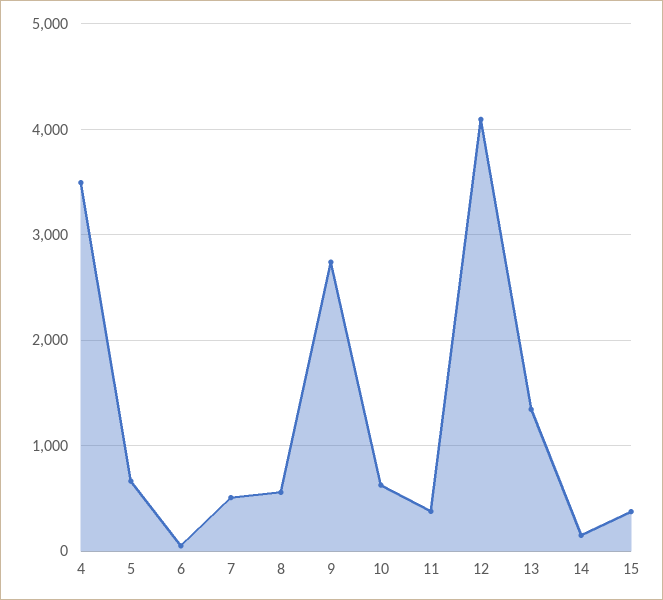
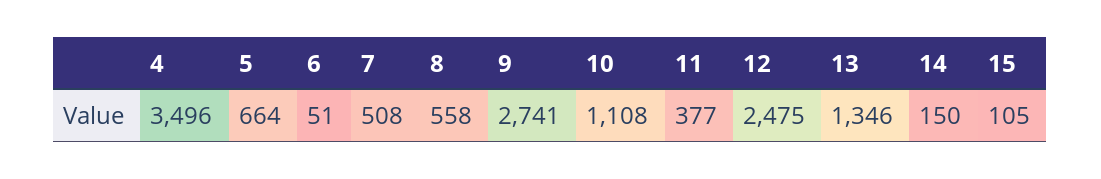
  {
    "4": 3496,
    "5": 664,
    "6": 51,
    "7": 508,
    "8": 558,
    "9": 2741,
-   "10": 600,
+   "10": 1108,
    "11": 377,
-   "12": 4100,
+   "12": 2475,
    "13": 1346,
    "14": 150,
-   "15": 400
+   "15": 105
  }

